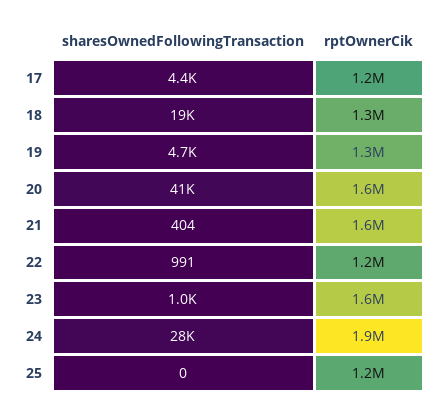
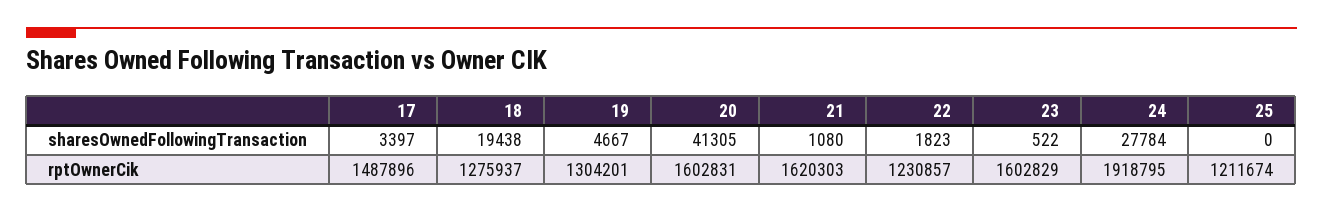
  {
    "sharesOwnedFollowingTransaction": {
-     "17": 4400,
+     "17": 3397,
      "18": 19438,
      "19": 4667,
      "20": 41305,
-     "21": 404,
+     "21": 1080,
-     "22": 991,
+     "22": 1823,
-     "23": 1000,
+     "23": 522,
      "24": 27784,
      "25": 0
    },
    "rptOwnerCik": {
-     "17": 1200000,
+     "17": 1487896,
      "18": 1275937,
      "19": 1304201,
      "20": 1602831,
      "21": 1620303,
      "22": 1230857,
      "23": 1602829,
      "24": 1918795,
      "25": 1211674
    }
  }

